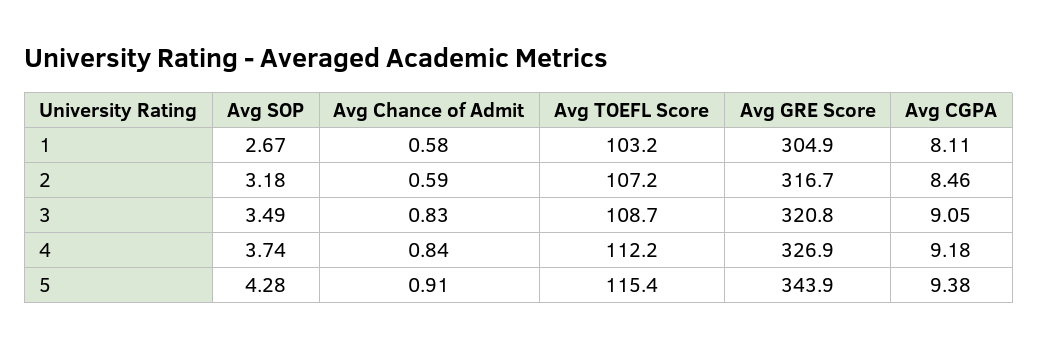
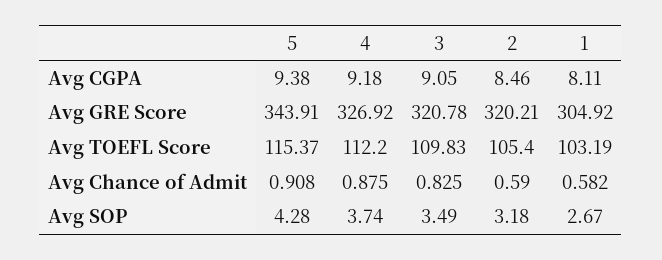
  {
    "Avg SOP": {
      "1": 2.67,
      "2": 3.18,
      "3": 3.49,
      "4": 3.74,
      "5": 4.28
    },
    "Avg Chance of Admit": {
      "1": 0.582,
      "2": 0.59,
      "3": 0.825,
-     "4": 0.84,
+     "4": 0.875,
      "5": 0.908
    },
    "Avg TOEFL Score": {
      "1": 103.19,
-     "2": 107.2,
+     "2": 105.4,
-     "3": 108.7,
+     "3": 109.83,
      "4": 112.2,
      "5": 115.37
    },
    "Avg GRE Score": {
      "1": 304.92,
-     "2": 316.7,
+     "2": 320.21,
      "3": 320.78,
      "4": 326.92,
      "5": 343.91
    },
    "Avg CGPA": {
      "1": 8.11,
      "2": 8.46,
      "3": 9.05,
      "4": 9.18,
      "5": 9.38
    }
  }

